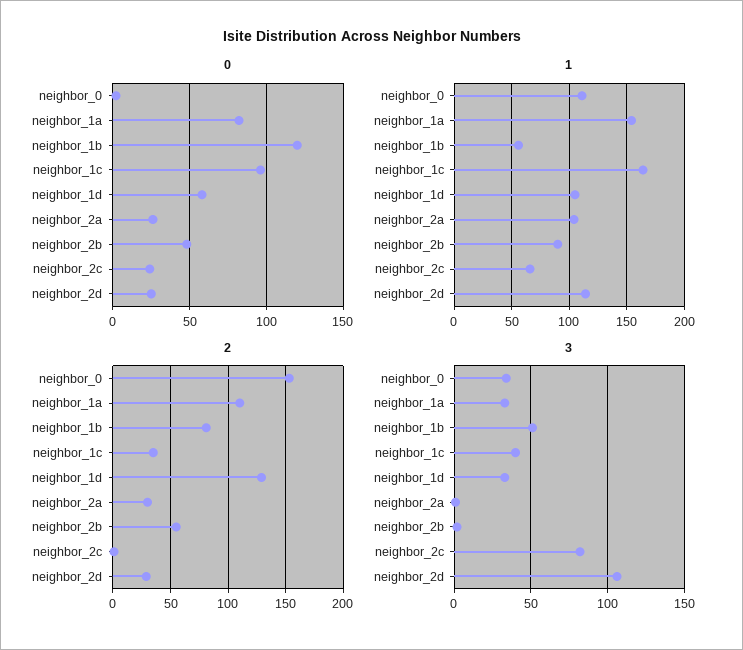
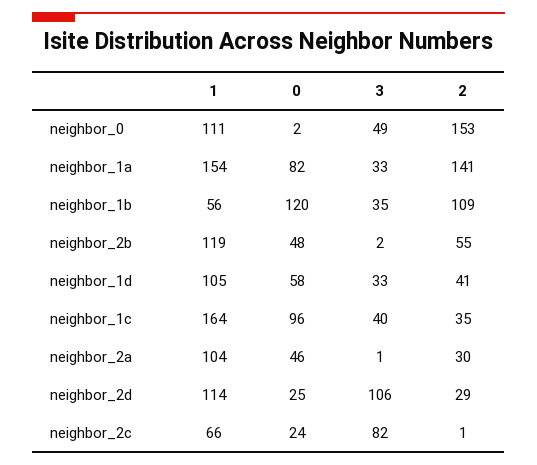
  {
    "0": {
      "neighbor_0": 2,
      "neighbor_1a": 82,
      "neighbor_1b": 120,
      "neighbor_1c": 96,
      "neighbor_1d": 58,
-     "neighbor_2a": 25,
+     "neighbor_2a": 46,
      "neighbor_2b": 48,
      "neighbor_2c": 24,
      "neighbor_2d": 25
    },
    "1": {
      "neighbor_0": 111,
      "neighbor_1a": 154,
      "neighbor_1b": 56,
      "neighbor_1c": 164,
      "neighbor_1d": 105,
      "neighbor_2a": 104,
-     "neighbor_2b": 90,
+     "neighbor_2b": 119,
      "neighbor_2c": 66,
      "neighbor_2d": 114
    },
    "2": {
      "neighbor_0": 153,
-     "neighbor_1a": 110,
+     "neighbor_1a": 141,
-     "neighbor_1b": 80,
+     "neighbor_1b": 109,
      "neighbor_1c": 35,
-     "neighbor_1d": 130,
+     "neighbor_1d": 41,
      "neighbor_2a": 30,
      "neighbor_2b": 55,
      "neighbor_2c": 1,
      "neighbor_2d": 29
    },
    "3": {
-     "neighbor_0": 35,
+     "neighbor_0": 49,
      "neighbor_1a": 33,
-     "neighbor_1b": 50,
+     "neighbor_1b": 35,
      "neighbor_1c": 40,
      "neighbor_1d": 33,
      "neighbor_2a": 1,
      "neighbor_2b": 2,
      "neighbor_2c": 82,
      "neighbor_2d": 106
    }
  }

